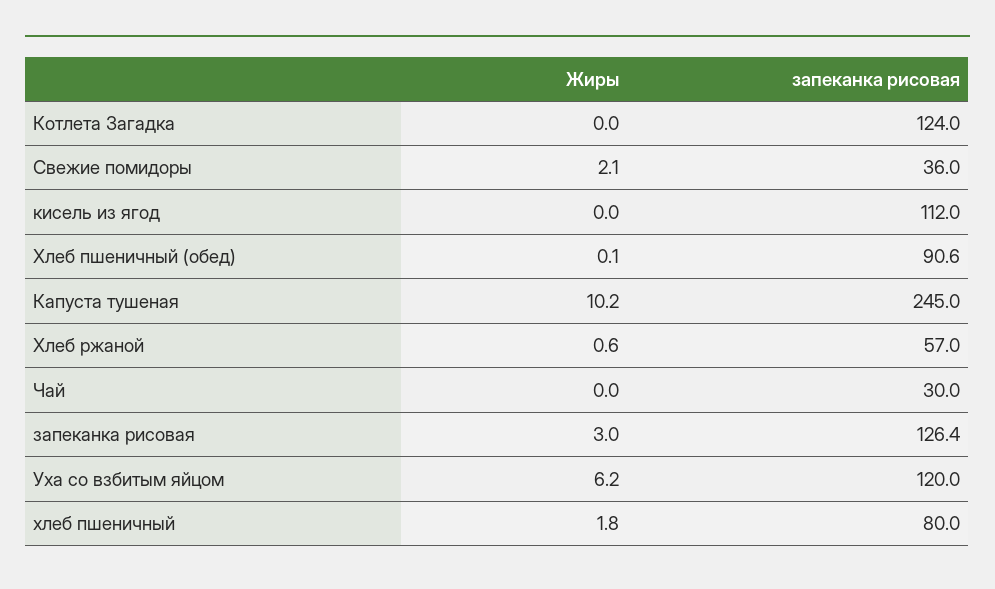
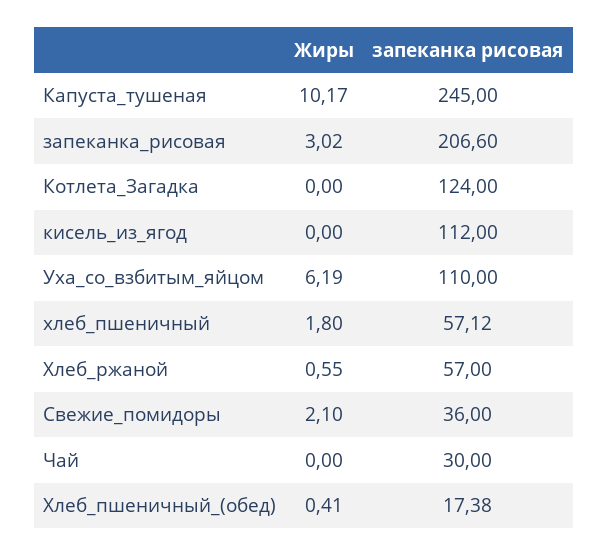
  {
    "Жиры": {
      "Котлета Загадка": 0,
      "Свежие помидоры": 2.1,
      "кисель из ягод": 0,
-     "Хлеб пшеничный (обед)": 0.1,
+     "Хлеб пшеничный (обед)": 0.41,
      "Капуста тушеная": 10.17,
      "Хлеб ржаной": 0.55,
      "Чай": 0,
      "запеканка рисовая": 3.02,
      "Уха со взбитым яйцом": 6.19,
      "хлеб пшеничный": 1.8
    },
    "запеканка рисовая": {
      "Котлета Загадка": 124,
      "Свежие помидоры": 36,
      "кисель из ягод": 112,
-     "Хлеб пшеничный (обед)": 90.6,
+     "Хлеб пшеничный (обед)": 17.38,
      "Капуста тушеная": 245,
      "Хлеб ржаной": 57,
      "Чай": 30,
-     "запеканка рисовая": 126.4,
+     "запеканка рисовая": 206.6,
-     "Уха со взбитым яйцом": 120,
+     "Уха со взбитым яйцом": 110,
-     "хлеб пшеничный": 80
+     "хлеб пшеничный": 57.12
    }
  }

